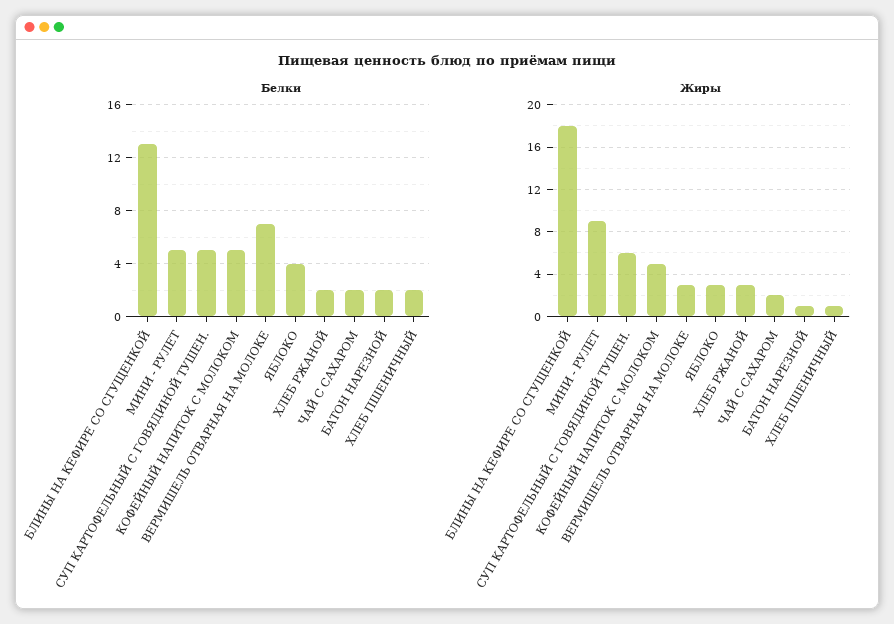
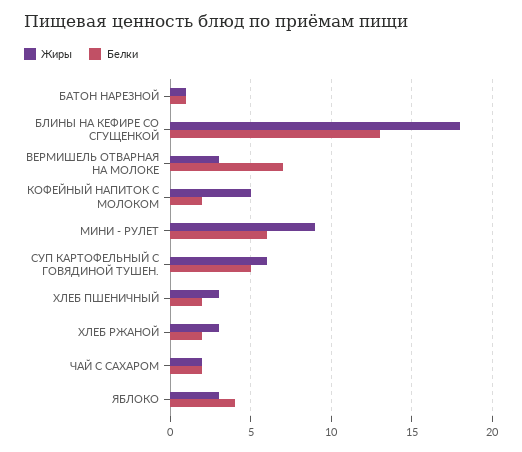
  {
    "Белки": {
      "БЛИНЫ НА КЕФИРЕ СО СГУЩЕНКОЙ": 13,
-     "МИНИ - РУЛЕТ": 5,
+     "МИНИ - РУЛЕТ": 6,
      "СУП КАРТОФЕЛЬНЫЙ С ГОВЯДИНОЙ ТУШЕН.": 5,
-     "КОФЕЙНЫЙ НАПИТОК С МОЛОКОМ": 5,
+     "КОФЕЙНЫЙ НАПИТОК С МОЛОКОМ": 2,
      "ВЕРМИШЕЛЬ ОТВАРНАЯ НА МОЛОКЕ": 7,
      "ЯБЛОКО": 4,
      "ХЛЕБ РЖАНОЙ": 2,
      "ЧАЙ С САХАРОМ": 2,
-     "БАТОН НАРЕЗНОЙ": 2,
+     "БАТОН НАРЕЗНОЙ": 1,
      "ХЛЕБ ПШЕНИЧНЫЙ": 2
    },
    "Жиры": {
      "БЛИНЫ НА КЕФИРЕ СО СГУЩЕНКОЙ": 18,
      "МИНИ - РУЛЕТ": 9,
      "СУП КАРТОФЕЛЬНЫЙ С ГОВЯДИНОЙ ТУШЕН.": 6,
      "КОФЕЙНЫЙ НАПИТОК С МОЛОКОМ": 5,
      "ВЕРМИШЕЛЬ ОТВАРНАЯ НА МОЛОКЕ": 3,
      "ЯБЛОКО": 3,
      "ХЛЕБ РЖАНОЙ": 3,
      "ЧАЙ С САХАРОМ": 2,
      "БАТОН НАРЕЗНОЙ": 1,
-     "ХЛЕБ ПШЕНИЧНЫЙ": 1
+     "ХЛЕБ ПШЕНИЧНЫЙ": 3
    }
  }

